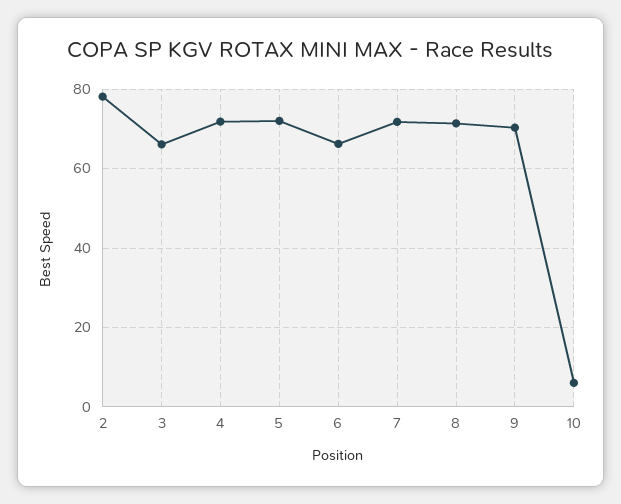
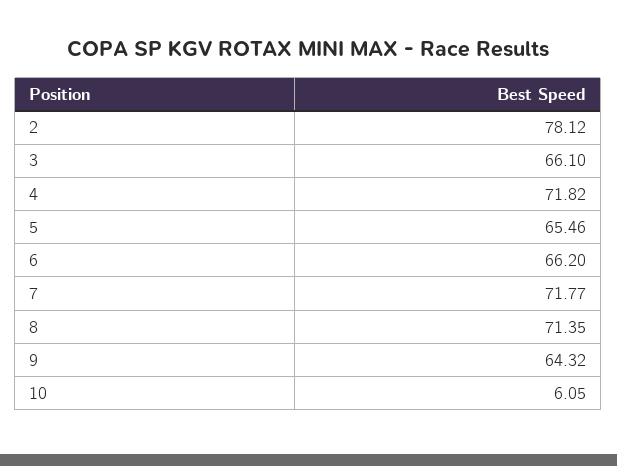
  {
    "2": 78.12,
    "3": 66.1,
    "4": 71.82,
-   "5": 72,
+   "5": 65.46,
    "6": 66.2,
    "7": 71.77,
    "8": 71.35,
-   "9": 70,
+   "9": 64.32,
    "10": 6.05
  }

